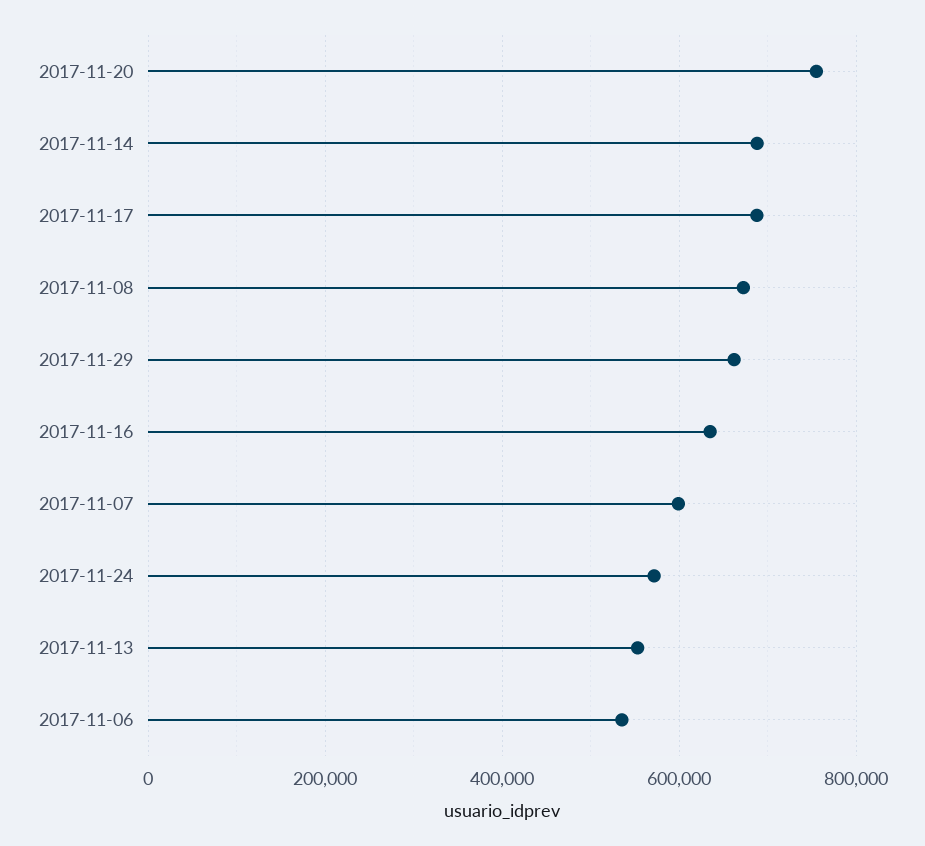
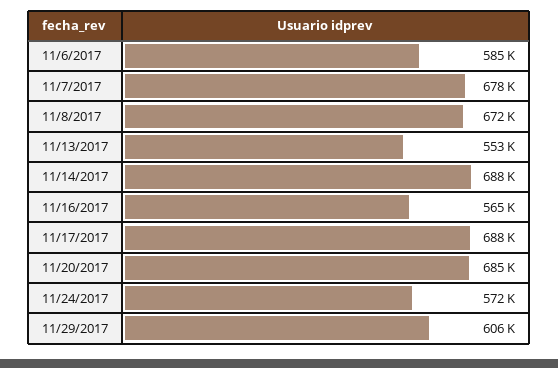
  {
-   "2017-11-20": 760000,
+   "2017-11-20": 685000,
    "2017-11-14": 688000,
    "2017-11-17": 688000,
    "2017-11-08": 672000,
-   "2017-11-29": 660000,
+   "2017-11-29": 606000,
-   "2017-11-16": 640000,
+   "2017-11-16": 565000,
-   "2017-11-07": 600000,
+   "2017-11-07": 678000,
    "2017-11-24": 572000,
    "2017-11-13": 553000,
-   "2017-11-06": 540000
+   "2017-11-06": 585000
  }

